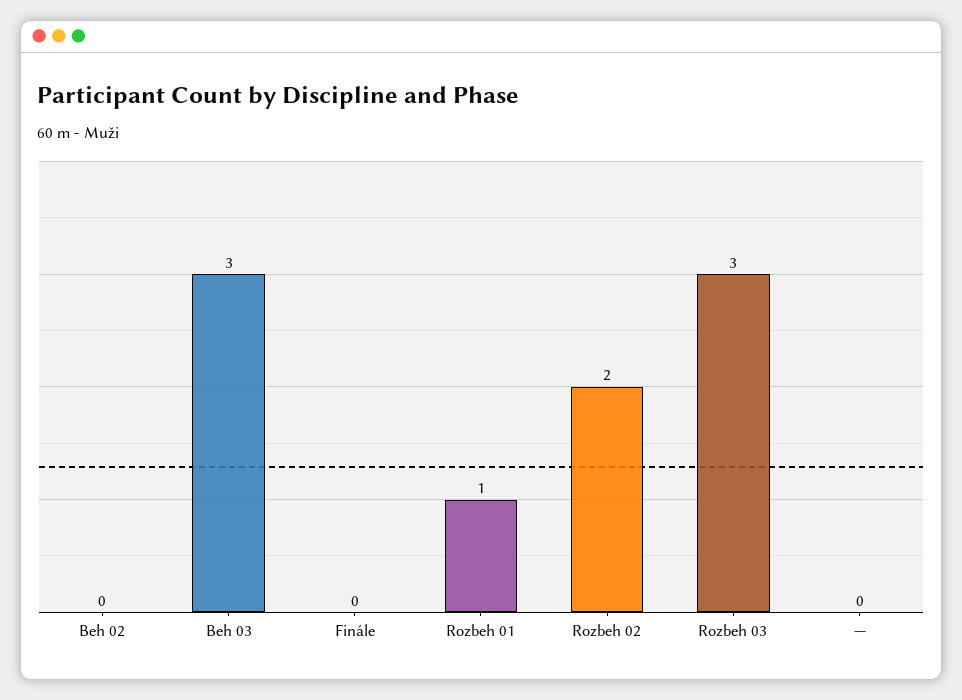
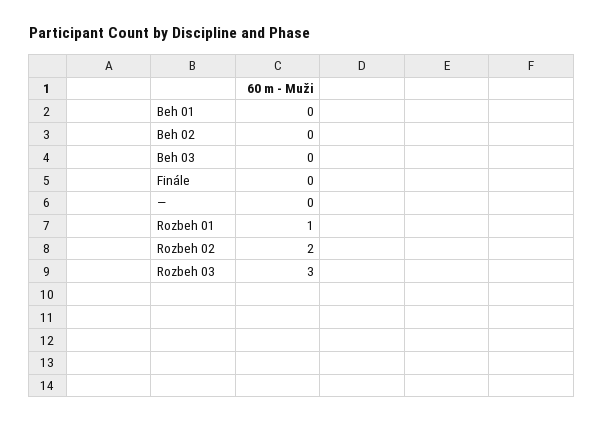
  {
    "Beh 02": 0,
-   "Beh 03": 3,
+   "Beh 03": 0,
    "Finále": 0,
    "Rozbeh 01": 1,
    "Rozbeh 02": 2,
    "Rozbeh 03": 3,
-   "—": 0
+   "—": 0,
+   "Beh 01": 0
  }

